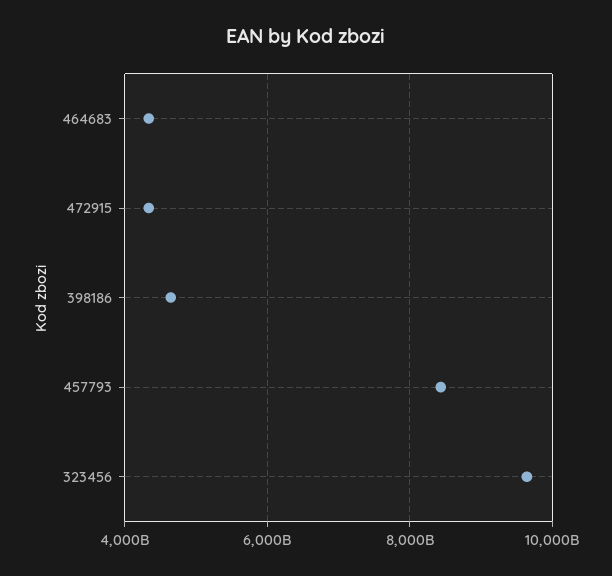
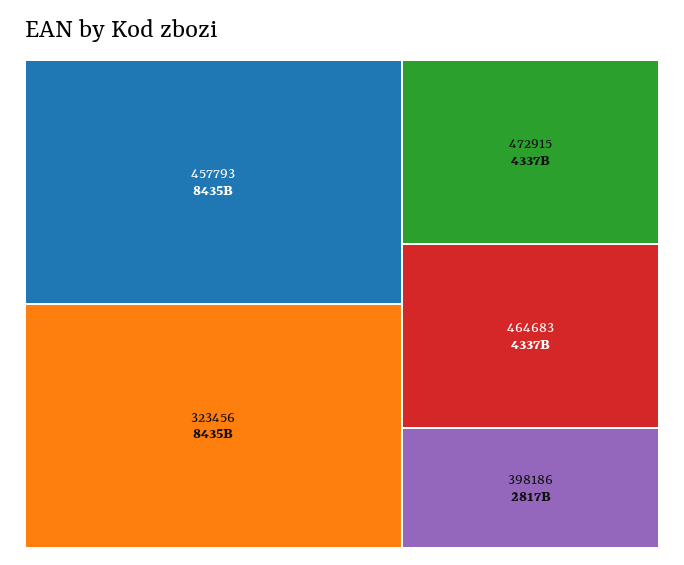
  {
    "464683": 4337000000000,
    "472915": 4337000000000,
-   "398186": 4600000000000,
+   "398186": 2817000000000,
    "457793": 8435000000000,
-   "323456": 9600000000000
+   "323456": 8435000000000
  }

